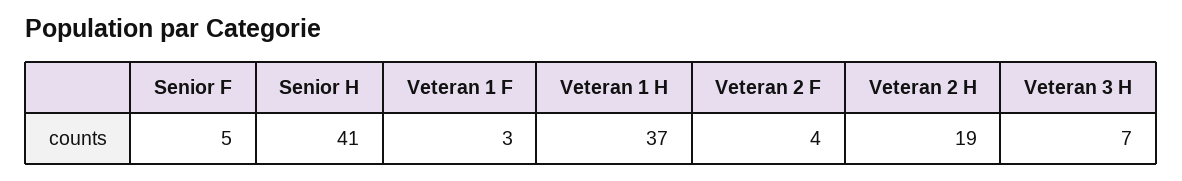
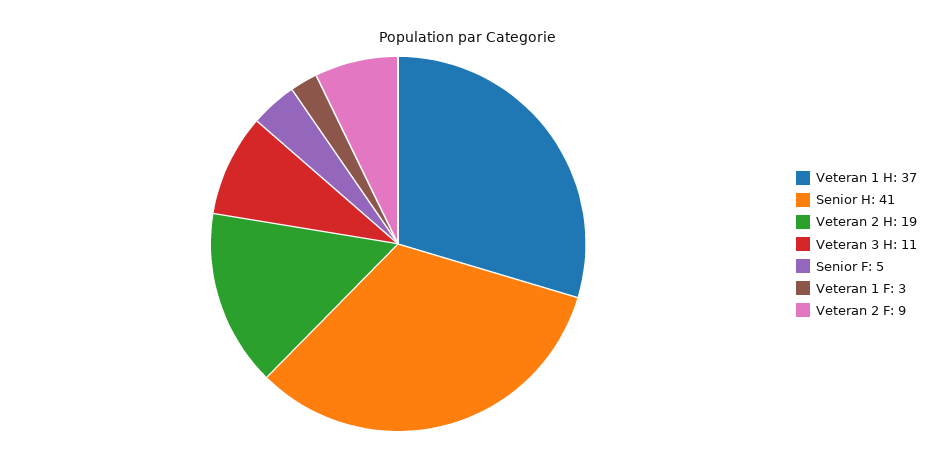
  {
    "Senior F": 5,
    "Senior H": 41,
    "Veteran 1 F": 3,
    "Veteran 1 H": 37,
-   "Veteran 2 F": 4,
+   "Veteran 2 F": 9,
    "Veteran 2 H": 19,
-   "Veteran 3 H": 7
+   "Veteran 3 H": 11
  }

